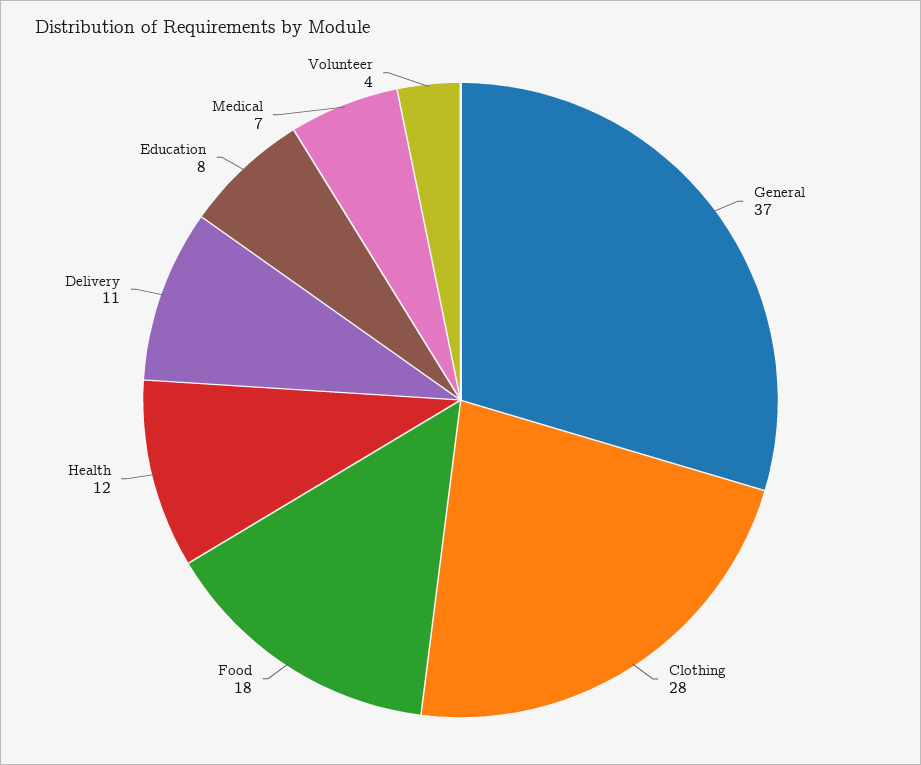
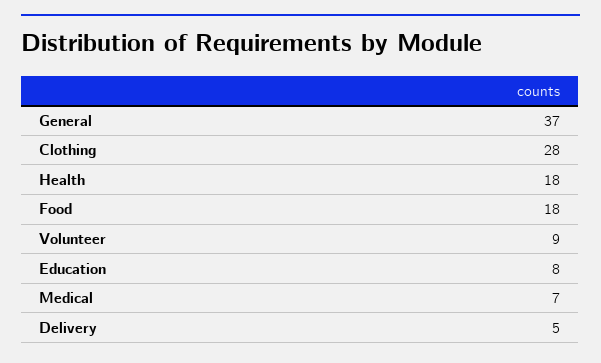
  {
    "General": 37,
    "Clothing": 28,
    "Food": 18,
-   "Health": 12,
+   "Health": 18,
-   "Delivery": 11,
+   "Delivery": 5,
    "Education": 8,
    "Medical": 7,
-   "Volunteer": 4
+   "Volunteer": 9
  }

